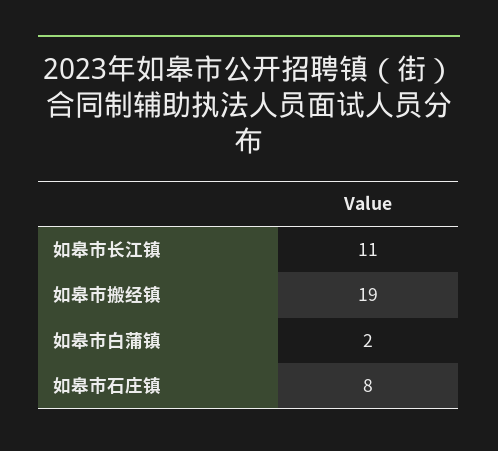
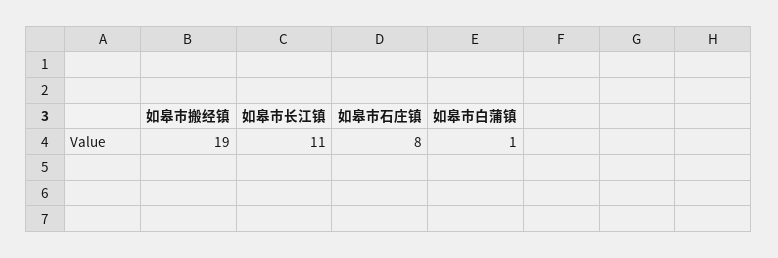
  {
    "如皋市长江镇": 11,
    "如皋市搬经镇": 19,
-   "如皋市白蒲镇": 2,
+   "如皋市白蒲镇": 1,
    "如皋市石庄镇": 8
  }

